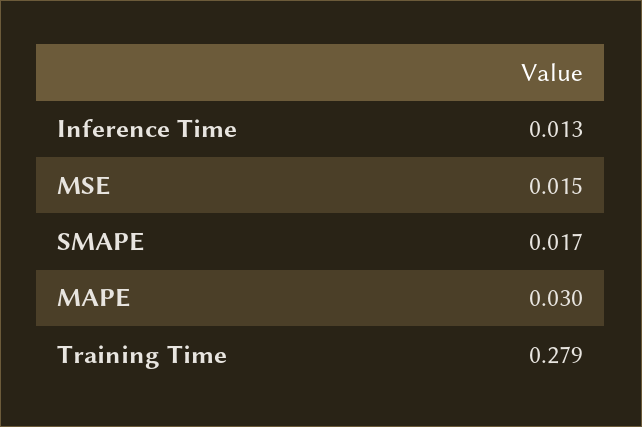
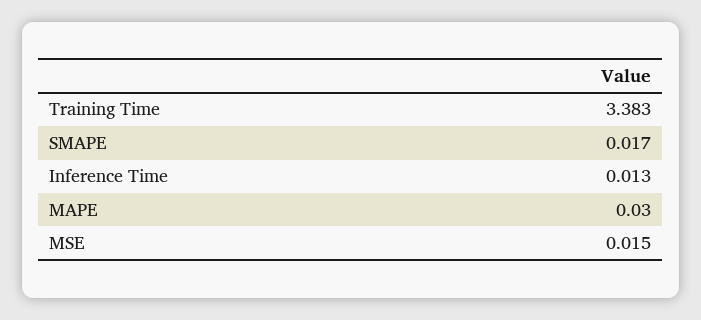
  {
    "Inference Time": 0.013,
    "MSE": 0.015,
    "SMAPE": 0.017,
    "MAPE": 0.03,
-   "Training Time": 0.279
+   "Training Time": 3.383
  }

